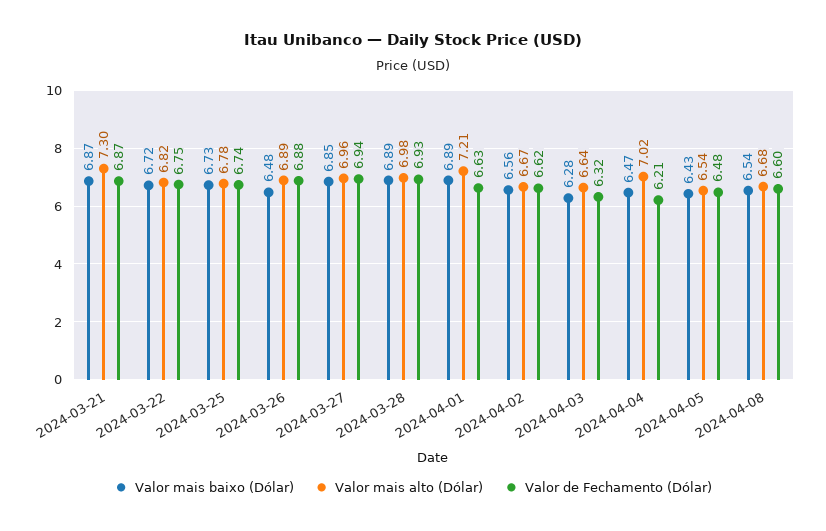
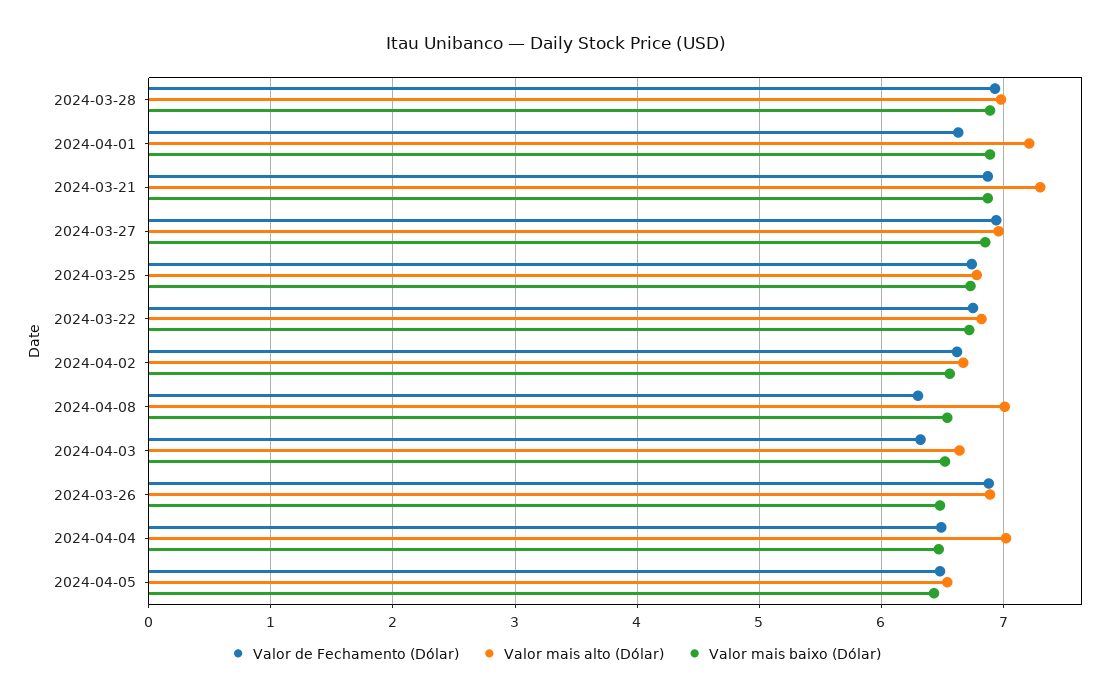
  {
    "Valor mais baixo (Dólar)": {
      "2024-03-21": 6.87,
      "2024-03-22": 6.72,
      "2024-03-25": 6.73,
      "2024-03-26": 6.48,
      "2024-03-27": 6.85,
      "2024-03-28": 6.89,
      "2024-04-01": 6.89,
      "2024-04-02": 6.56,
-     "2024-04-03": 6.28,
+     "2024-04-03": 6.5,
      "2024-04-04": 6.47,
      "2024-04-05": 6.43,
      "2024-04-08": 6.54
    },
    "Valor mais alto (Dólar)": {
      "2024-03-21": 7.3,
      "2024-03-22": 6.82,
      "2024-03-25": 6.78,
      "2024-03-26": 6.89,
      "2024-03-27": 6.96,
      "2024-03-28": 6.98,
      "2024-04-01": 7.21,
      "2024-04-02": 6.67,
      "2024-04-03": 6.64,
      "2024-04-04": 7.02,
      "2024-04-05": 6.54,
-     "2024-04-08": 6.68
+     "2024-04-08": 7
    },
    "Valor de Fechamento (Dólar)": {
      "2024-03-21": 6.87,
      "2024-03-22": 6.75,
      "2024-03-25": 6.74,
      "2024-03-26": 6.88,
      "2024-03-27": 6.94,
      "2024-03-28": 6.93,
      "2024-04-01": 6.63,
      "2024-04-02": 6.62,
      "2024-04-03": 6.32,
-     "2024-04-04": 6.21,
+     "2024-04-04": 6.5,
      "2024-04-05": 6.48,
-     "2024-04-08": 6.6
+     "2024-04-08": 6.3
    }
  }

